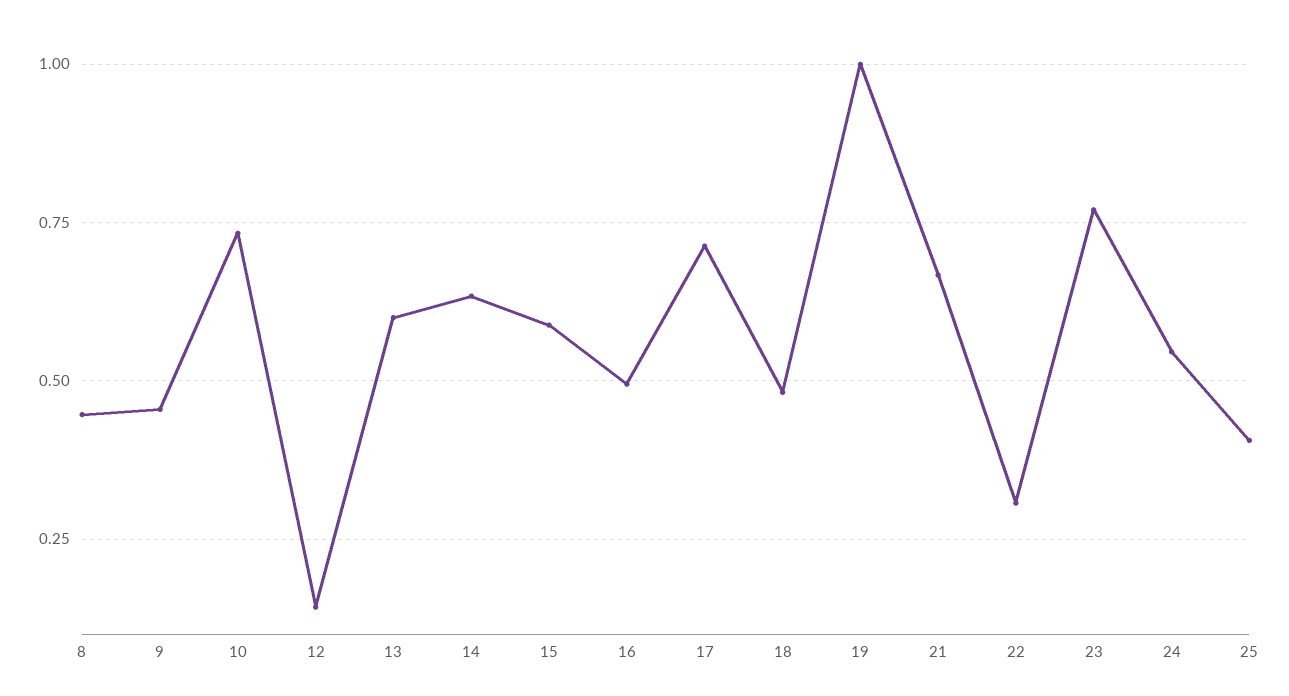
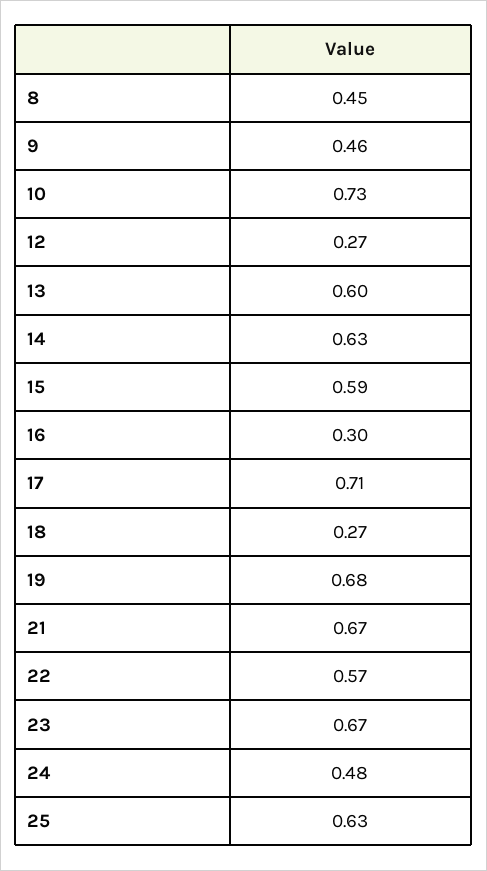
  {
    "8": 0.45,
    "9": 0.46,
    "10": 0.73,
-   "12": 0.15,
+   "12": 0.27,
    "13": 0.6,
    "14": 0.63,
    "15": 0.59,
-   "16": 0.5,
+   "16": 0.3,
    "17": 0.71,
-   "18": 0.475,
+   "18": 0.27,
-   "19": 1,
+   "19": 0.68,
    "21": 0.67,
-   "22": 0.3,
+   "22": 0.57,
-   "23": 0.775,
+   "23": 0.67,
-   "24": 0.55,
+   "24": 0.48,
-   "25": 0.4
+   "25": 0.63
  }

